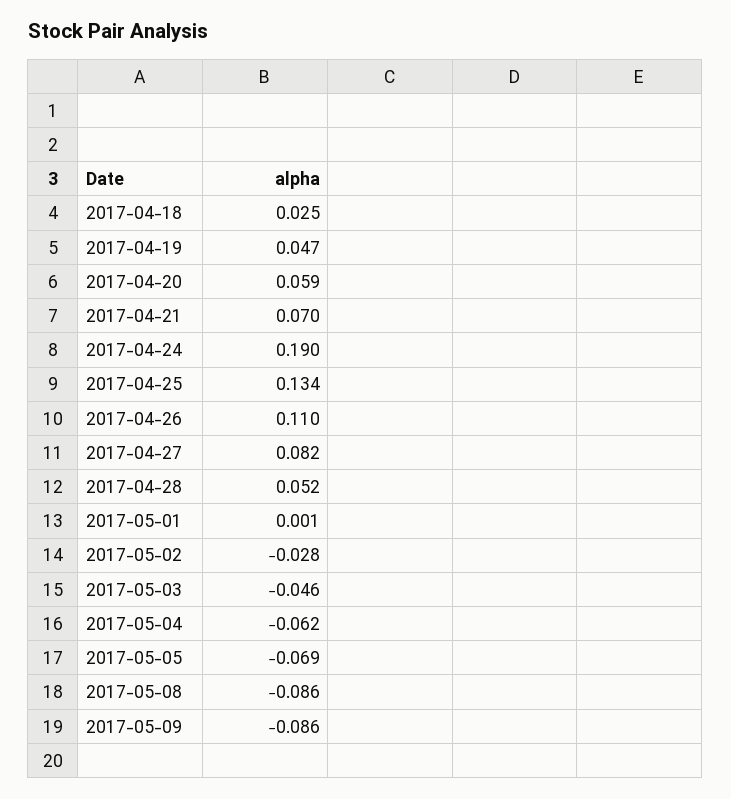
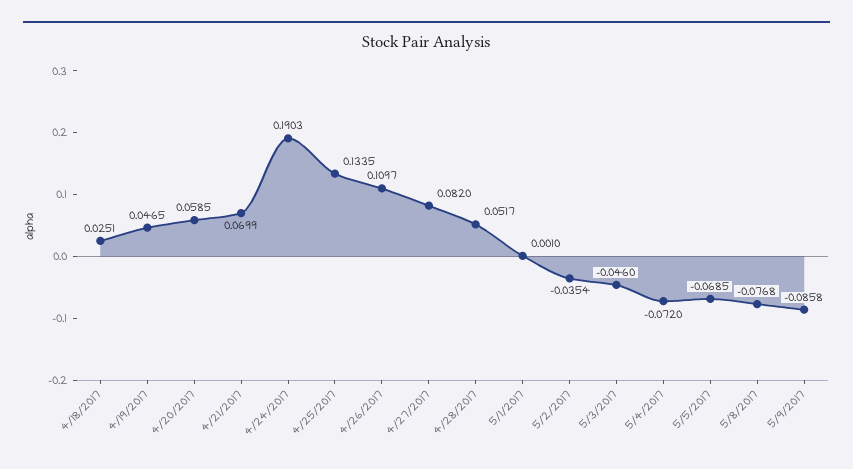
  {
    "2017-04-18": 0.0251,
    "2017-04-19": 0.0465,
    "2017-04-20": 0.0585,
    "2017-04-21": 0.0699,
    "2017-04-24": 0.1903,
    "2017-04-25": 0.1335,
    "2017-04-26": 0.1097,
    "2017-04-27": 0.082,
    "2017-04-28": 0.0517,
    "2017-05-01": 0.001,
-   "2017-05-02": -0.028,
+   "2017-05-02": -0.0354,
    "2017-05-03": -0.046,
-   "2017-05-04": -0.062,
+   "2017-05-04": -0.072,
    "2017-05-05": -0.0685,
-   "2017-05-08": -0.086,
+   "2017-05-08": -0.0768,
    "2017-05-09": -0.0858
  }

